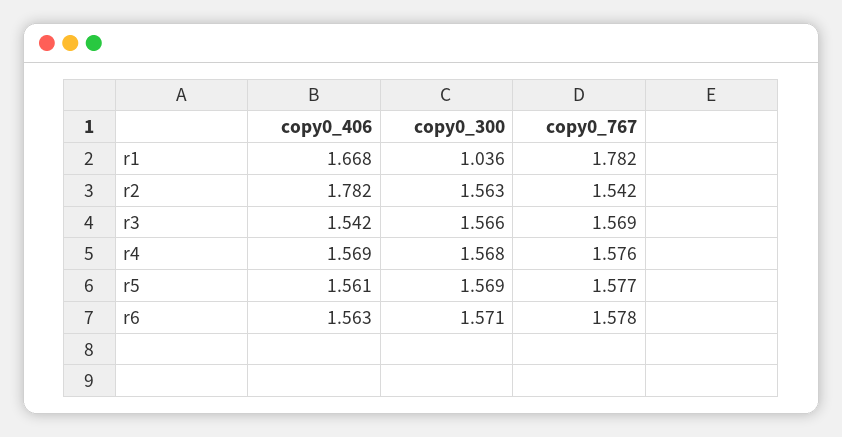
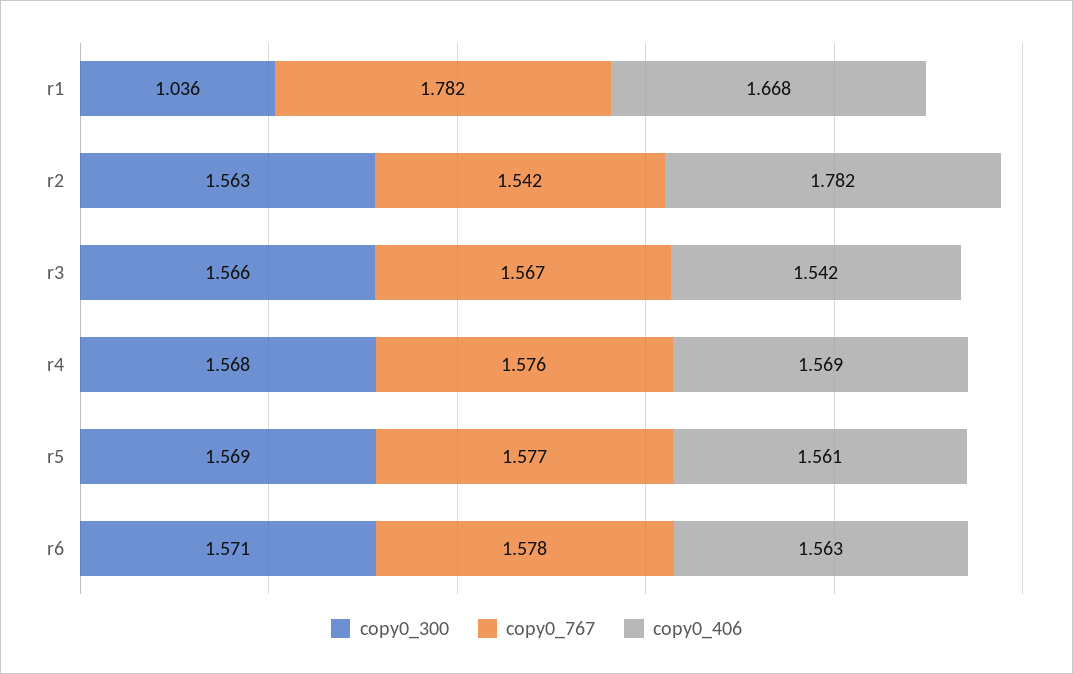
  {
    "copy0_406": {
      "r1": 1.668,
      "r2": 1.782,
      "r3": 1.542,
      "r4": 1.569,
      "r5": 1.561,
      "r6": 1.563
    },
    "copy0_300": {
      "r1": 1.036,
      "r2": 1.563,
      "r3": 1.566,
      "r4": 1.568,
      "r5": 1.569,
      "r6": 1.571
    },
    "copy0_767": {
      "r1": 1.782,
      "r2": 1.542,
-     "r3": 1.569,
+     "r3": 1.567,
      "r4": 1.576,
      "r5": 1.577,
      "r6": 1.578
    }
  }

